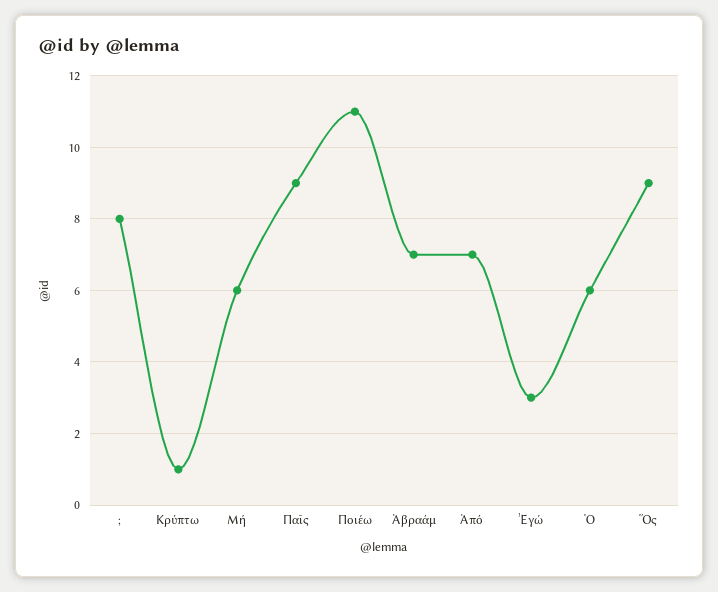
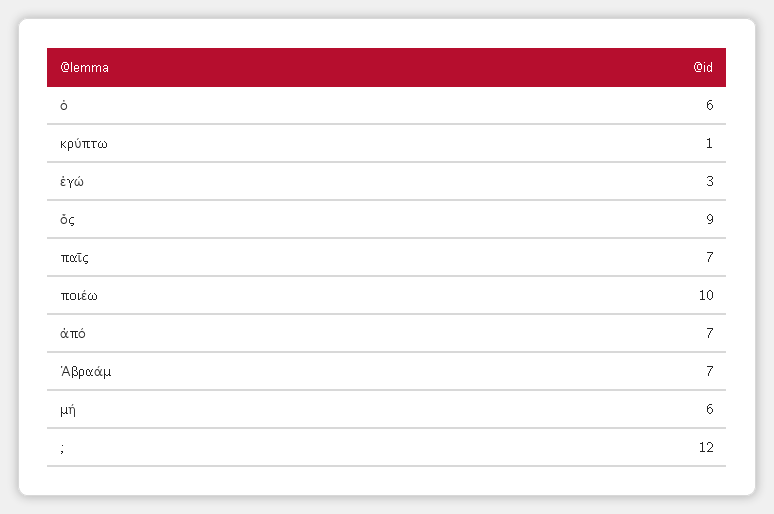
  {
-   ";": 8,
+   ";": 12,
    "Κρύπτω": 1,
    "Μή": 6,
-   "Παῖς": 9,
+   "Παῖς": 7,
-   "Ποιέω": 11,
+   "Ποιέω": 10,
    "Ἀβραάμ": 7,
    "Ἀπό": 7,
    "Ἐγώ": 3,
    "Ὁ": 6,
    "Ὅς": 9
  }

